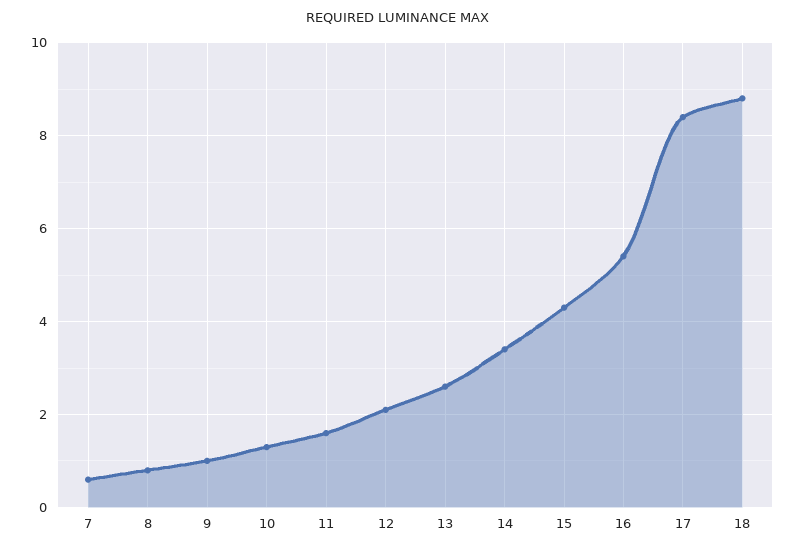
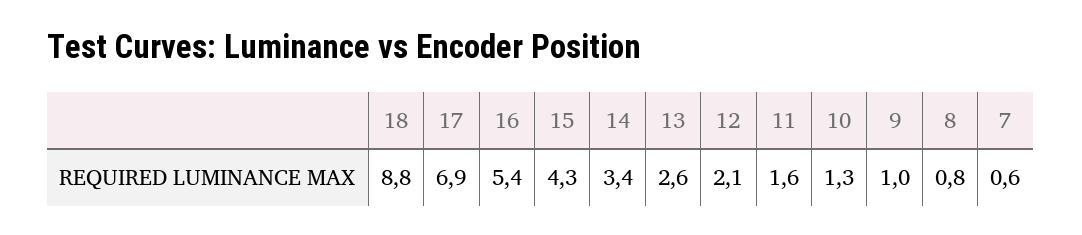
  {
    "7": 0.6,
    "8": 0.8,
    "9": 1,
    "10": 1.3,
    "11": 1.6,
    "12": 2.1,
    "13": 2.6,
    "14": 3.4,
    "15": 4.3,
    "16": 5.4,
-   "17": 8.5,
+   "17": 6.9,
    "18": 8.8
  }

